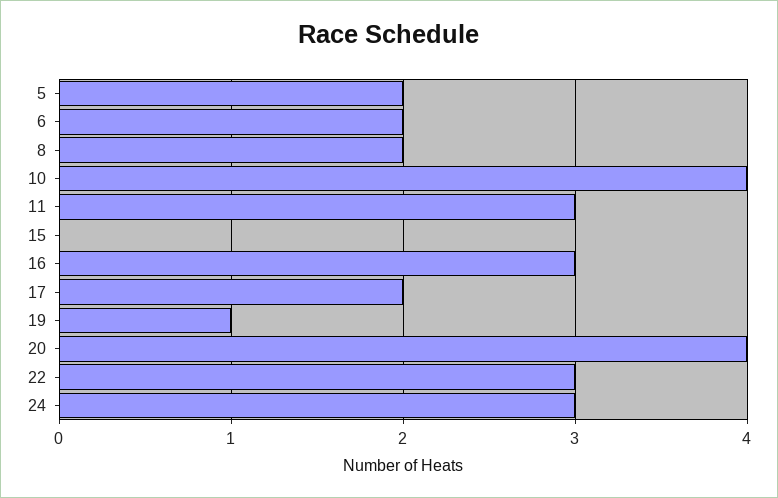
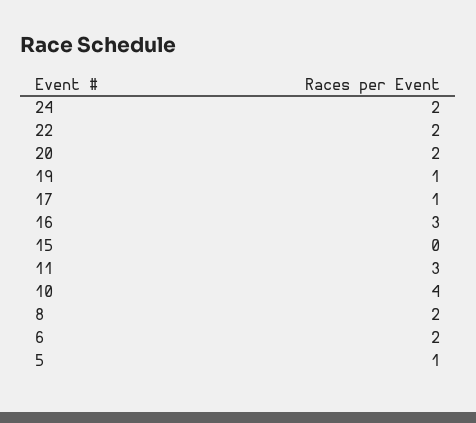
  {
-   "5": 2,
+   "5": 1,
    "6": 2,
    "8": 2,
    "10": 4,
    "11": 3,
    "15": 0,
    "16": 3,
-   "17": 2,
+   "17": 1,
    "19": 1,
-   "20": 4,
+   "20": 2,
-   "22": 3,
+   "22": 2,
-   "24": 3
+   "24": 2
  }

